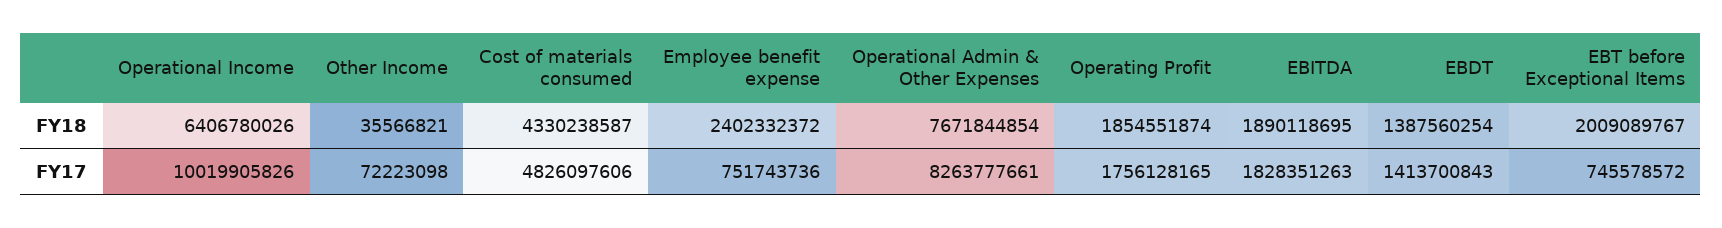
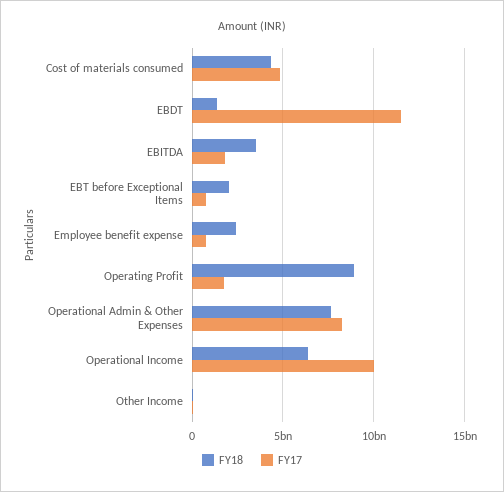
  {
    "FY18": {
      "Operational Income": 6406780026,
      "Other Income": 35566821,
      "Cost of materials consumed": 4330238587,
      "Employee benefit expense": 2402332372,
      "Operational Admin & Other Expenses": 7671844854,
-     "Operating Profit": 1854551874,
+     "Operating Profit": 9000000000,
-     "EBITDA": 1890118695,
+     "EBITDA": 3500000000,
      "EBDT": 1387560254,
      "EBT before Exceptional Items": 2009089767
    },
    "FY17": {
      "Operational Income": 10019905826,
      "Other Income": 72223098,
      "Cost of materials consumed": 4826097606,
      "Employee benefit expense": 751743736,
      "Operational Admin & Other Expenses": 8263777661,
      "Operating Profit": 1756128165,
      "EBITDA": 1828351263,
-     "EBDT": 1413700843,
+     "EBDT": 11500000000,
      "EBT before Exceptional Items": 745578572
    }
  }

